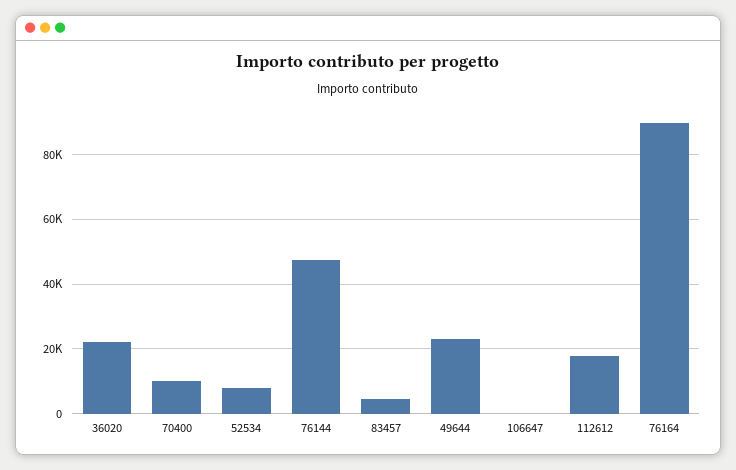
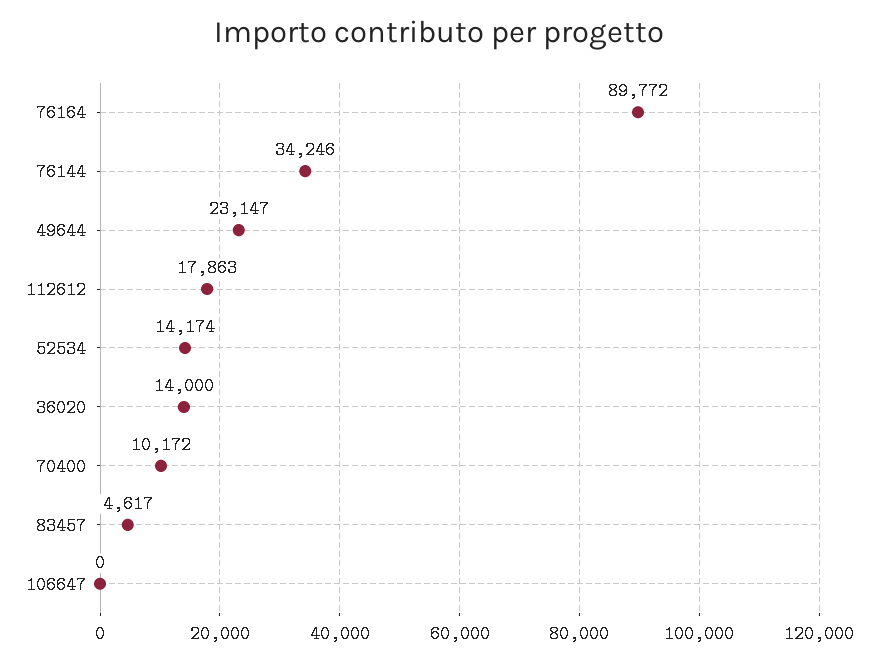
  {
-   "36020": 22000,
+   "36020": 14000,
    "70400": 10172,
-   "52534": 8000,
+   "52534": 14174,
-   "76144": 48000,
+   "76144": 34246,
    "83457": 4617,
    "49644": 23147,
    "106647": 0,
    "112612": 17863,
    "76164": 89772
  }

